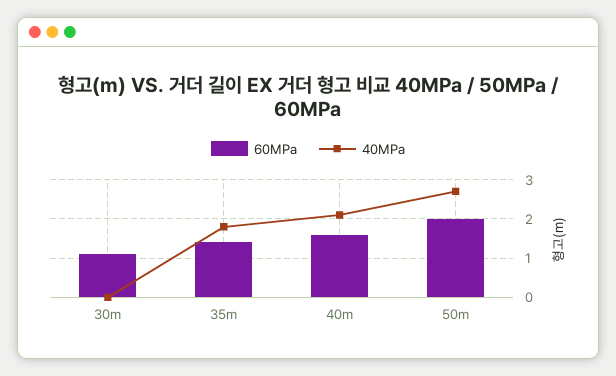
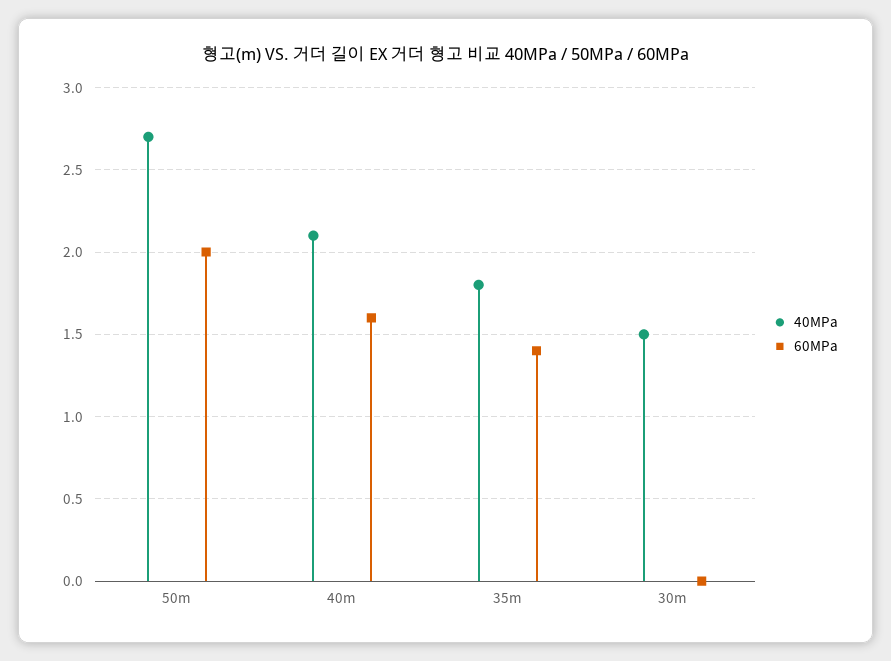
  {
    "60MPa": {
-     "30m": 1,
+     "30m": 0,
      "35m": 1.4,
      "40m": 1.6,
      "50m": 2
    },
    "40MPa": {
-     "30m": 0,
+     "30m": 1.5,
      "35m": 1.8,
      "40m": 2.1,
      "50m": 2.7
    }
  }

